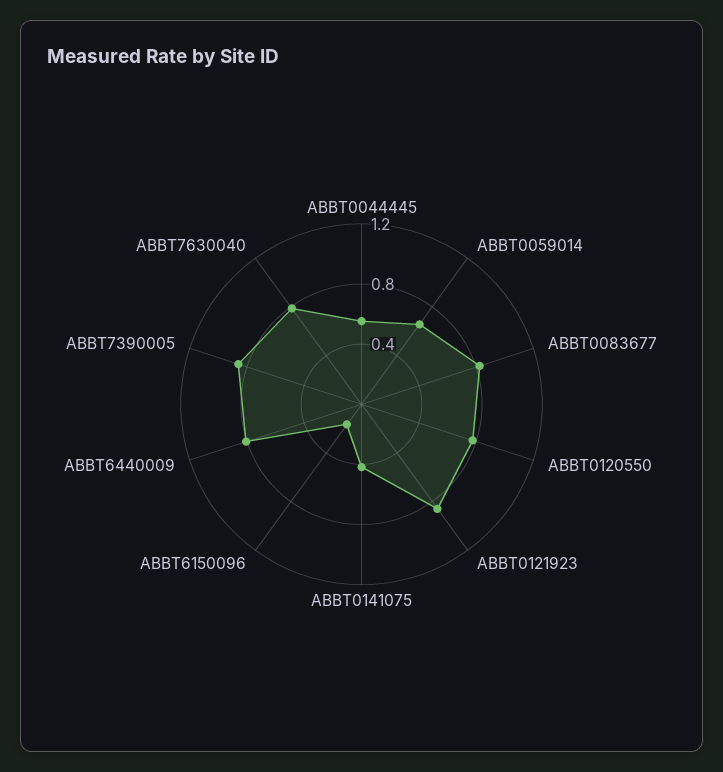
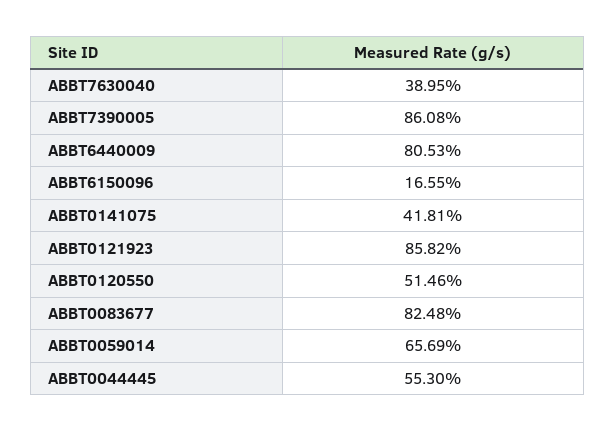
  {
    "ABBT0044445": 0.553,
    "ABBT0059014": 0.6569,
    "ABBT0083677": 0.8248,
-   "ABBT0120550": 0.8,
+   "ABBT0120550": 0.5146,
    "ABBT0121923": 0.8582,
    "ABBT0141075": 0.4181,
    "ABBT6150096": 0.1655,
    "ABBT6440009": 0.8053,
    "ABBT7390005": 0.8608,
-   "ABBT7630040": 0.8
+   "ABBT7630040": 0.3895
  }

